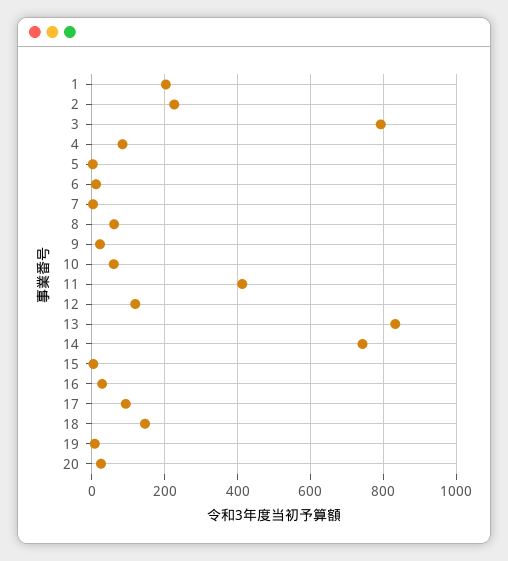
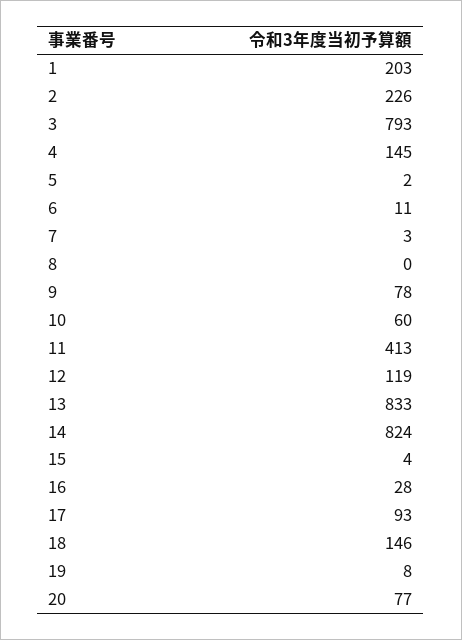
  {
    "1": 203,
    "2": 226,
    "3": 793,
-   "4": 80,
+   "4": 145,
    "5": 2,
    "6": 11,
    "7": 3,
-   "8": 60,
+   "8": 0,
-   "9": 20,
+   "9": 78,
    "10": 60,
    "11": 413,
    "12": 119,
    "13": 833,
-   "14": 740,
+   "14": 824,
    "15": 4,
    "16": 28,
    "17": 93,
    "18": 146,
    "19": 8,
-   "20": 20
+   "20": 77
  }

